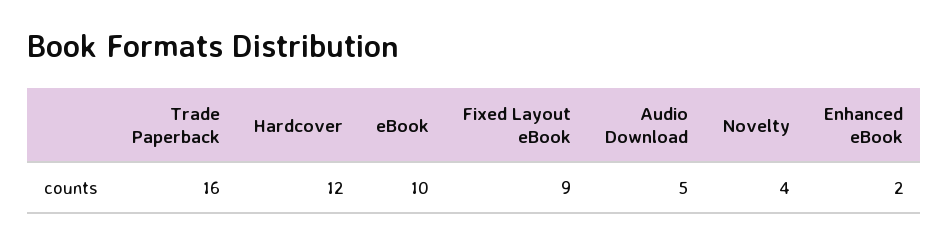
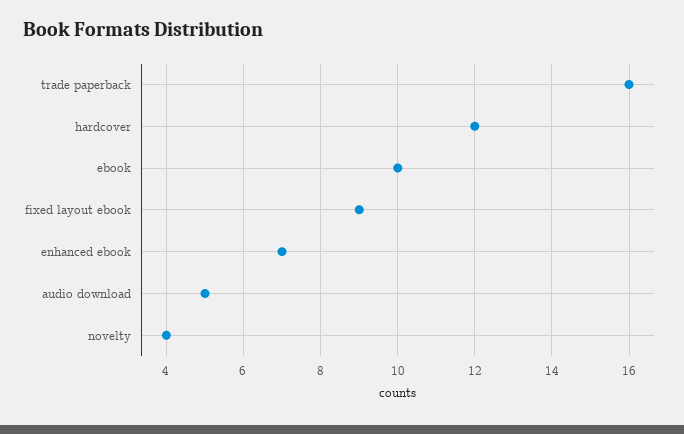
  {
    "Trade Paperback": 16,
    "Hardcover": 12,
    "eBook": 10,
    "Fixed Layout eBook": 9,
    "Audio Download": 5,
    "Novelty": 4,
-   "Enhanced eBook": 2
+   "Enhanced eBook": 7
  }

